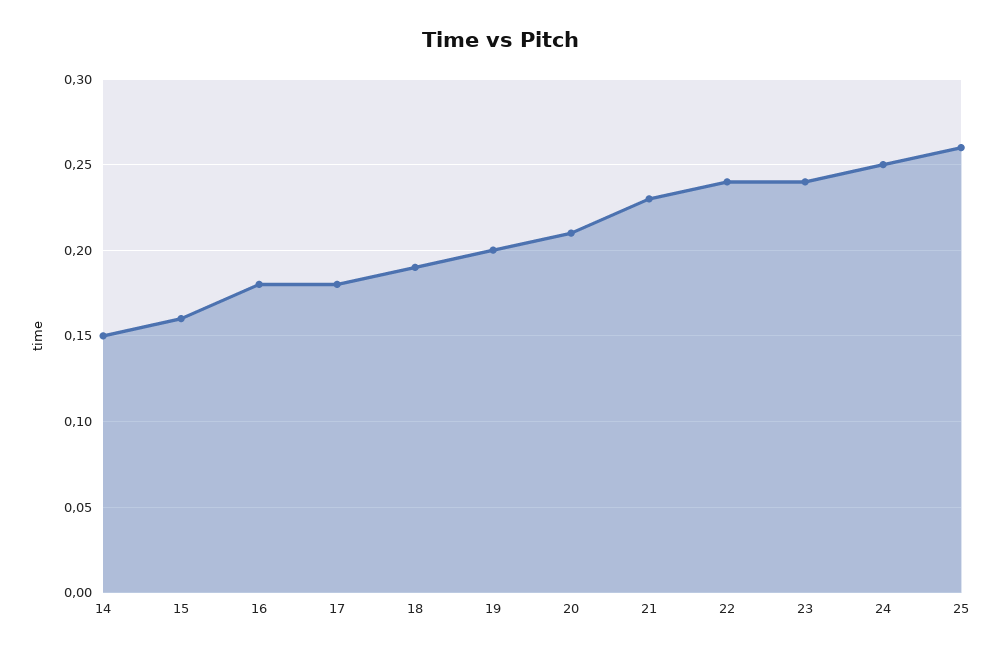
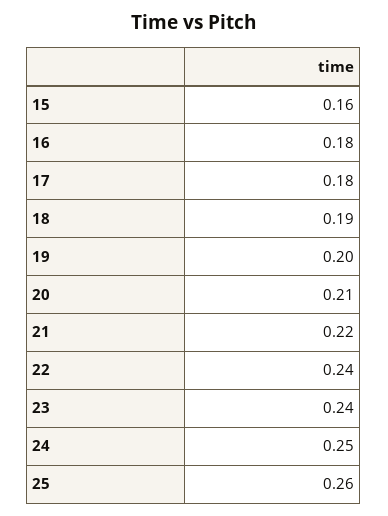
  {
-   "14": 0.15,
    "15": 0.16,
    "16": 0.18,
    "17": 0.18,
    "18": 0.19,
    "19": 0.2,
    "20": 0.21,
-   "21": 0.23,
+   "21": 0.22,
    "22": 0.24,
    "23": 0.24,
    "24": 0.25,
    "25": 0.26
  }

